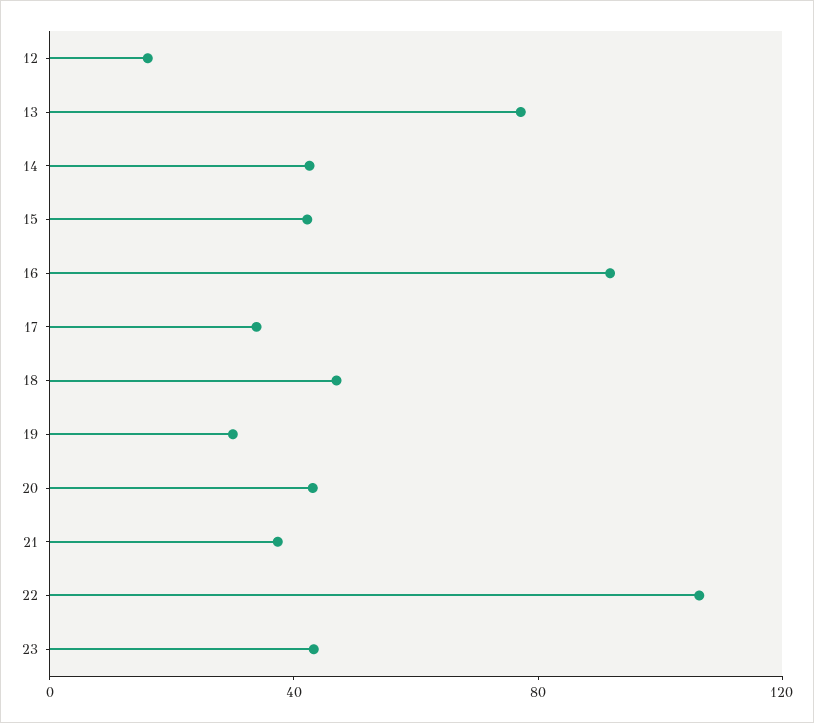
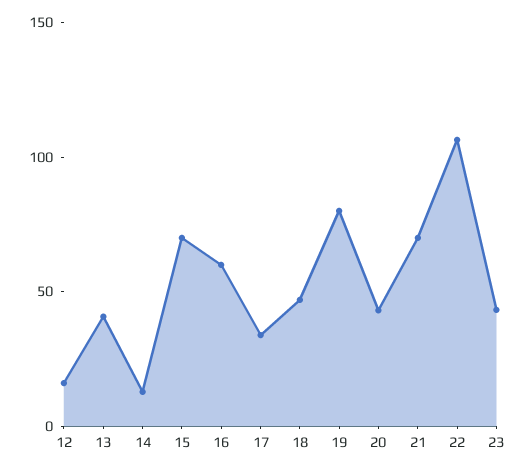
  {
    "12": 20,
-   "13": 80,
+   "13": 40,
-   "14": 40,
+   "14": 10,
-   "15": 40,
+   "15": 70,
-   "16": 90,
+   "16": 60,
    "17": 30,
    "18": 50,
-   "19": 30,
+   "19": 80,
    "20": 40,
-   "21": 40,
+   "21": 70,
    "22": 110,
    "23": 40
  }

